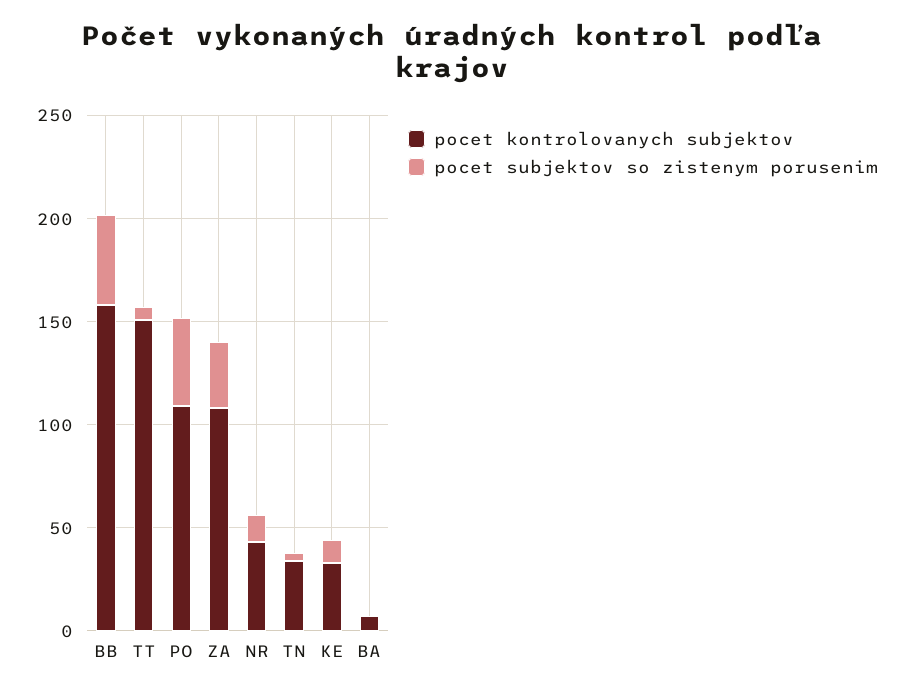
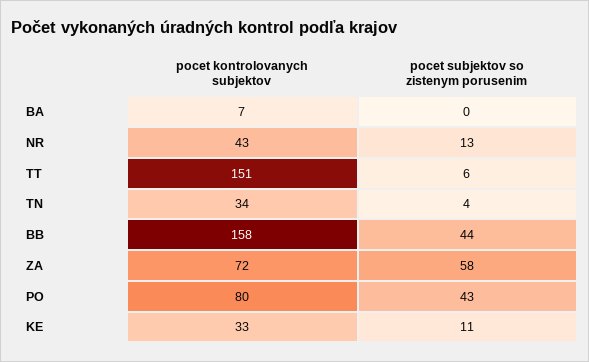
  {
    "pocet kontrolovanych subjektov": {
      "BB": 158,
      "TT": 151,
-     "PO": 110,
+     "PO": 80,
-     "ZA": 110,
+     "ZA": 72,
      "NR": 43,
      "TN": 34,
      "KE": 33,
      "BA": 7
    },
    "pocet subjektov so zistenym porusenim": {
      "BB": 44,
      "TT": 6,
      "PO": 43,
-     "ZA": 30,
+     "ZA": 58,
      "NR": 13,
      "TN": 4,
      "KE": 11,
      "BA": 0
    }
  }

